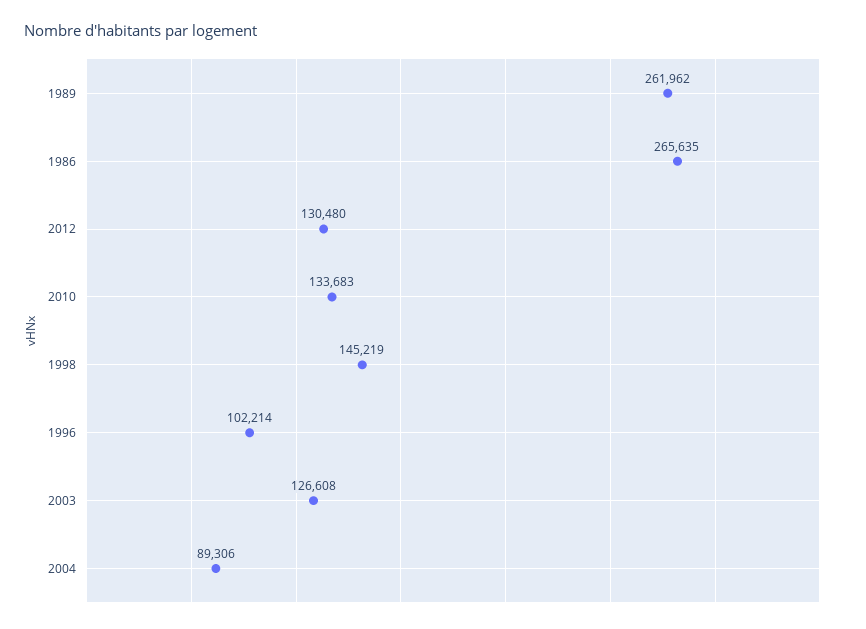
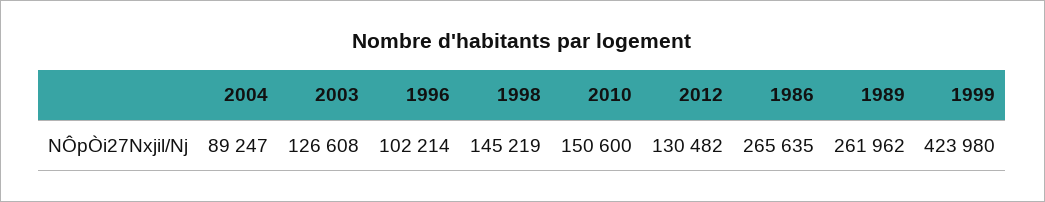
  {
    "1989": 261962,
    "1986": 265635,
-   "2012": 130480,
+   "2012": 130482,
-   "2010": 133683,
+   "2010": 150600,
    "1998": 145219,
    "1996": 102214,
    "2003": 126608,
-   "2004": 89306
+   "2004": 89247,
+   "1999": 423980
  }

